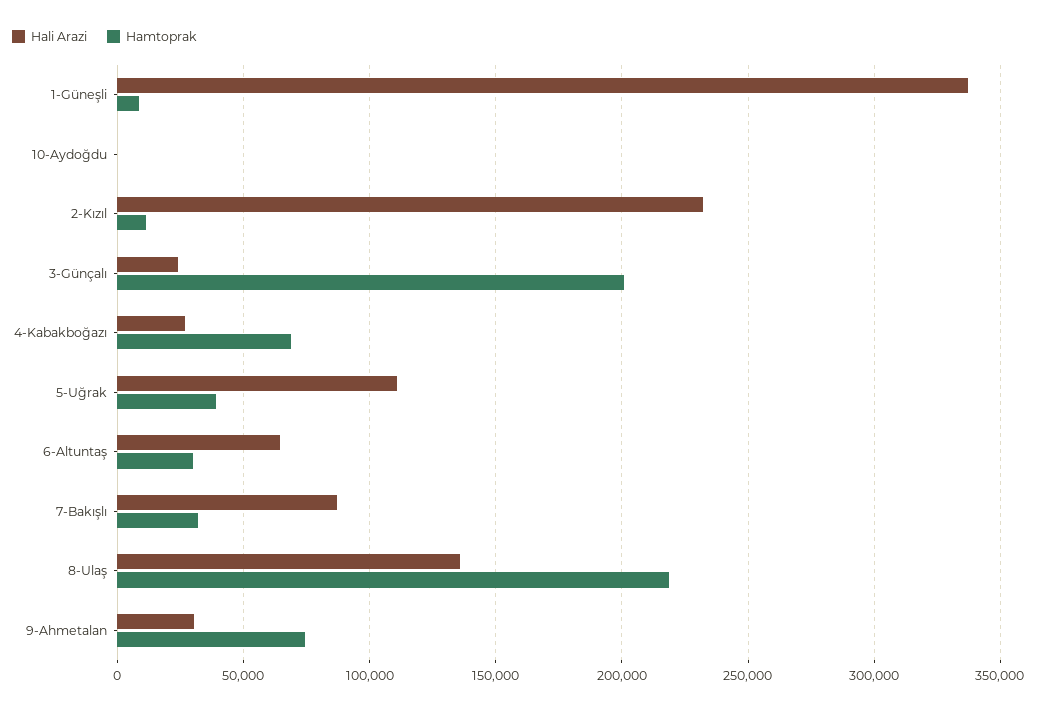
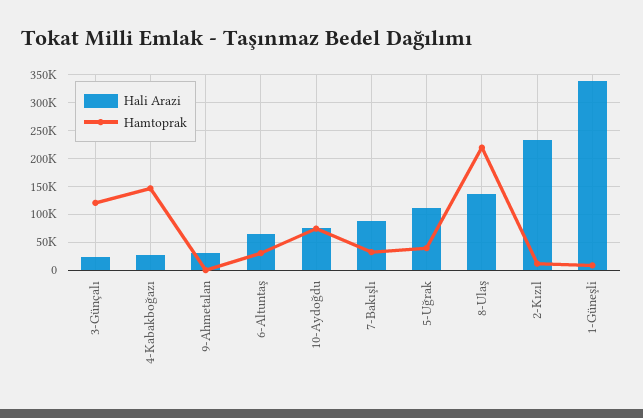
  {
    "Hali Arazi": {
      "1-Güneşli": 335000,
-     "10-Aydoğdu": 0,
+     "10-Aydoğdu": 75000,
      "2-Kızıl": 230000,
      "3-Günçalı": 25000,
      "4-Kabakboğazı": 25000,
      "5-Uğrak": 110000,
      "6-Altuntaş": 65000,
      "7-Bakışlı": 85000,
      "8-Ulaş": 135000,
      "9-Ahmetalan": 30000
    },
    "Hamtoprak": {
      "1-Güneşli": 10000,
-     "10-Aydoğdu": 0,
+     "10-Aydoğdu": 75000,
      "2-Kızıl": 10000,
-     "3-Günçalı": 200000,
+     "3-Günçalı": 125000,
-     "4-Kabakboğazı": 70000,
+     "4-Kabakboğazı": 150000,
      "5-Uğrak": 40000,
      "6-Altuntaş": 30000,
      "7-Bakışlı": 30000,
      "8-Ulaş": 220000,
-     "9-Ahmetalan": 75000
+     "9-Ahmetalan": 0
    }
  }

